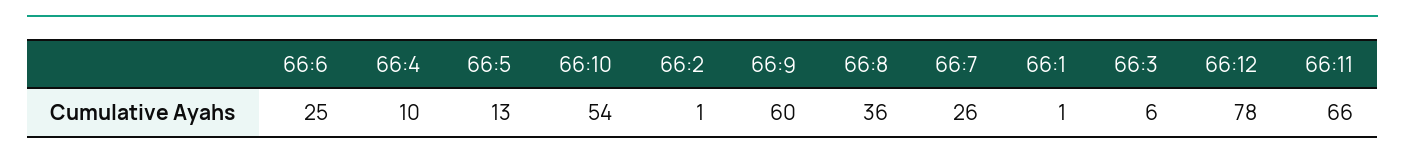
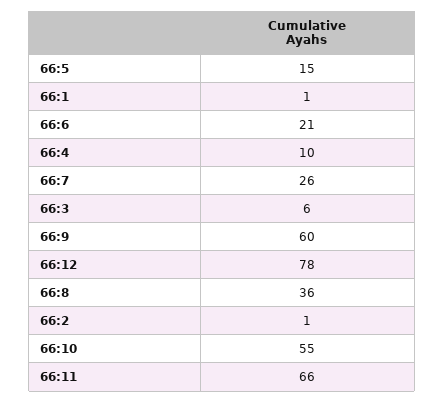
  {
-   "66:6": 25,
+   "66:6": 21,
    "66:4": 10,
-   "66:5": 13,
+   "66:5": 15,
-   "66:10": 54,
+   "66:10": 55,
    "66:2": 1,
    "66:9": 60,
    "66:8": 36,
    "66:7": 26,
    "66:1": 1,
    "66:3": 6,
    "66:12": 78,
    "66:11": 66
  }

